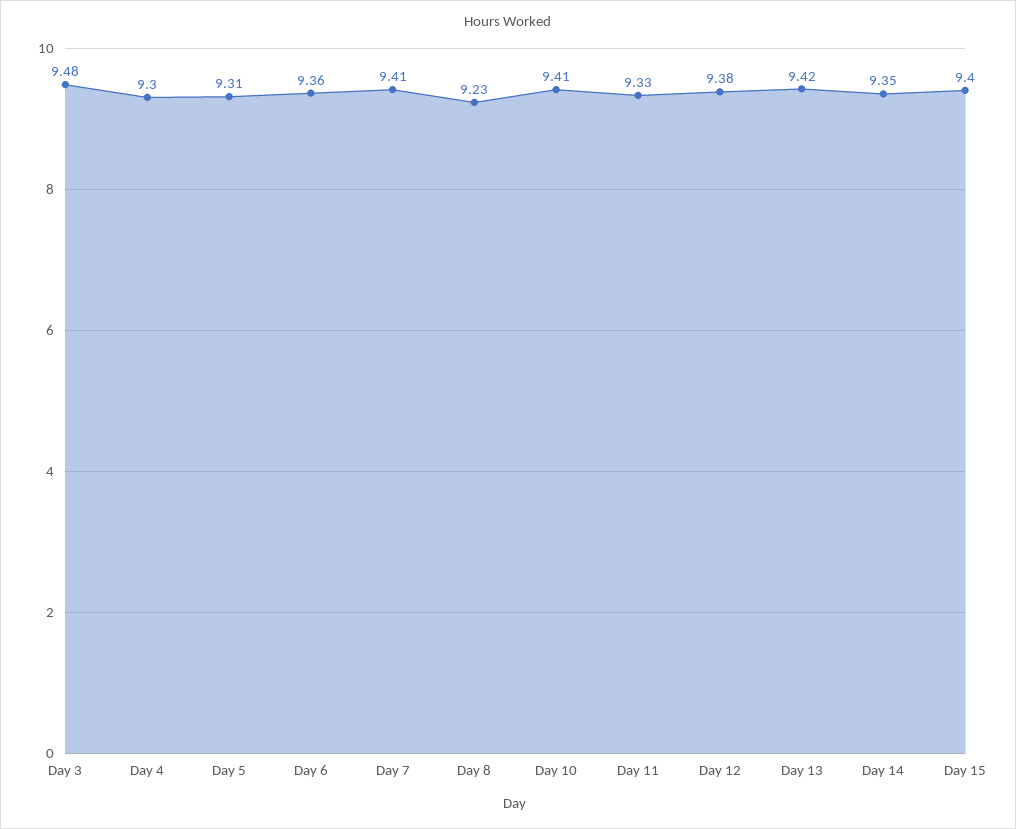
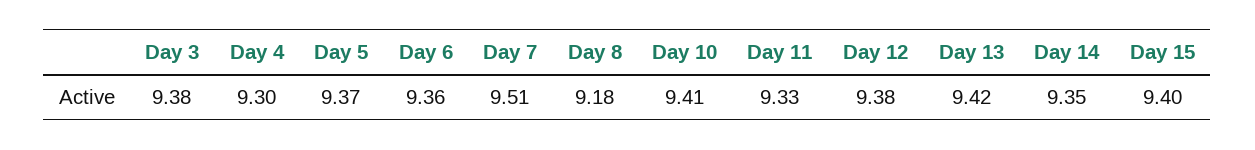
  {
-   "Day 3": 9.48,
+   "Day 3": 9.38,
    "Day 4": 9.3,
-   "Day 5": 9.31,
+   "Day 5": 9.37,
    "Day 6": 9.36,
-   "Day 7": 9.41,
+   "Day 7": 9.51,
-   "Day 8": 9.23,
+   "Day 8": 9.18,
    "Day 10": 9.41,
    "Day 11": 9.33,
    "Day 12": 9.38,
    "Day 13": 9.42,
    "Day 14": 9.35,
    "Day 15": 9.4
  }

